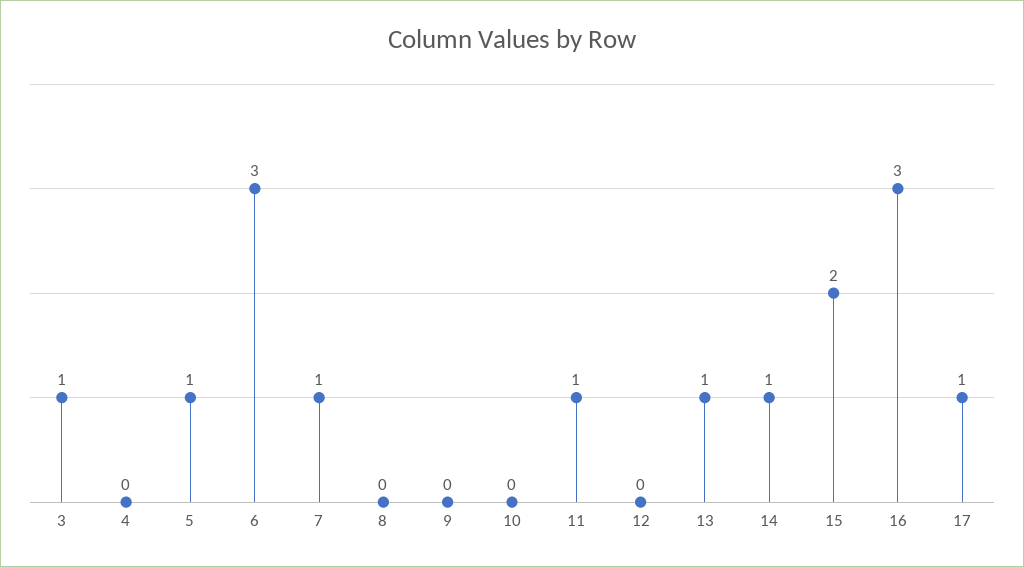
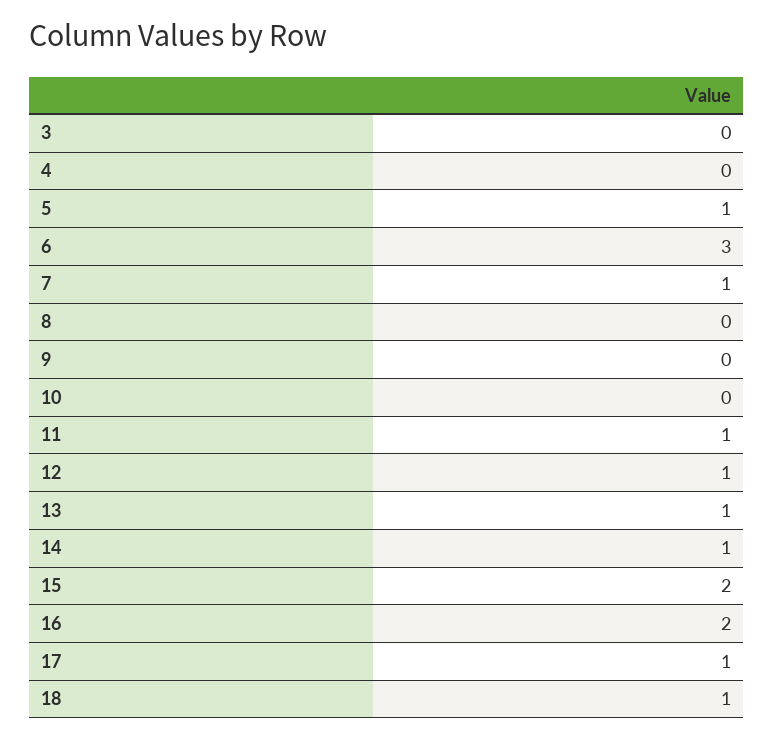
  {
-   "3": 1,
+   "3": 0,
    "4": 0,
    "5": 1,
    "6": 3,
    "7": 1,
    "8": 0,
    "9": 0,
    "10": 0,
    "11": 1,
-   "12": 0,
+   "12": 1,
    "13": 1,
    "14": 1,
    "15": 2,
-   "16": 3,
+   "16": 2,
-   "17": 1
+   "17": 1,
+   "18": 1
  }

